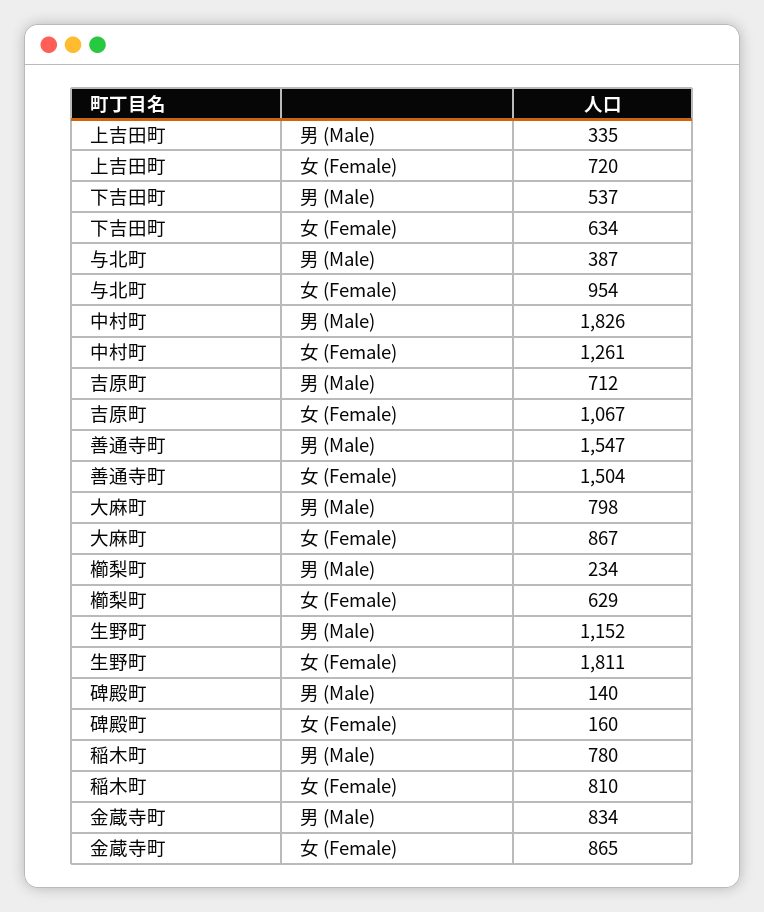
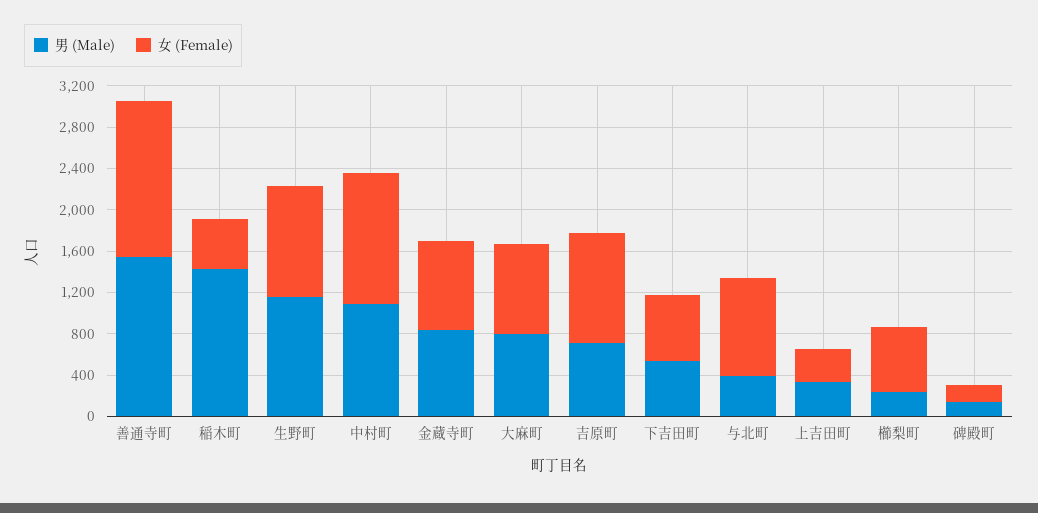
  {
    "男 (Male)": {
      "上吉田町": 335,
      "下吉田町": 537,
      "与北町": 387,
-     "中村町": 1826,
+     "中村町": 1100,
      "吉原町": 712,
      "善通寺町": 1547,
      "大麻町": 798,
      "櫛梨町": 234,
      "生野町": 1152,
      "碑殿町": 140,
-     "稲木町": 780,
+     "稲木町": 1400,
      "金蔵寺町": 834
    },
    "女 (Female)": {
-     "上吉田町": 720,
+     "上吉田町": 300,
      "下吉田町": 634,
      "与北町": 954,
      "中村町": 1261,
      "吉原町": 1067,
      "善通寺町": 1504,
      "大麻町": 867,
      "櫛梨町": 629,
-     "生野町": 1811,
+     "生野町": 1100,
      "碑殿町": 160,
-     "稲木町": 810,
+     "稲木町": 500,
      "金蔵寺町": 865
    }
  }

